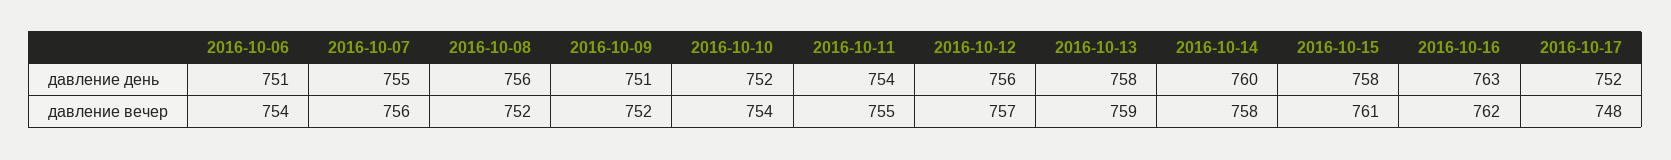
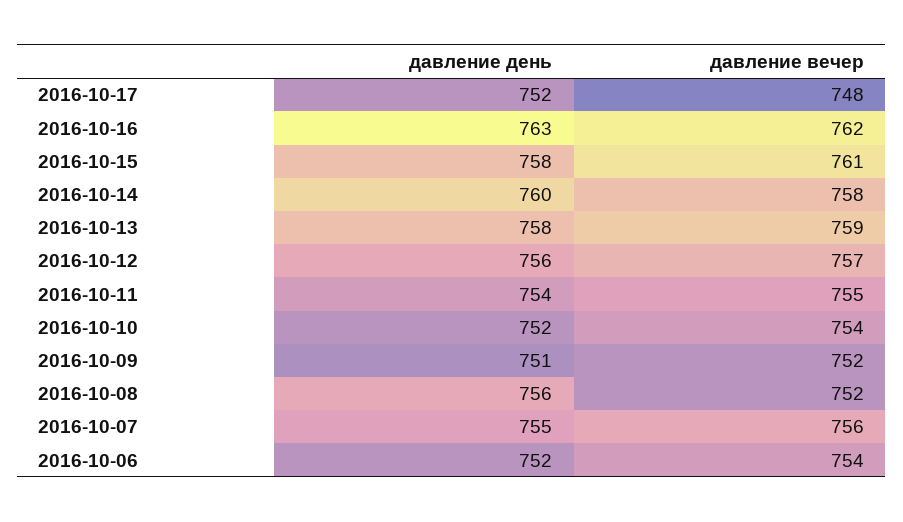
  {
    "2016-10-06": {
-     "давление день": 751,
+     "давление день": 752,
      "давление вечер": 754
    },
    "2016-10-07": {
      "давление день": 755,
      "давление вечер": 756
    },
    "2016-10-08": {
      "давление день": 756,
      "давление вечер": 752
    },
    "2016-10-09": {
      "давление день": 751,
      "давление вечер": 752
    },
    "2016-10-10": {
      "давление день": 752,
      "давление вечер": 754
    },
    "2016-10-11": {
      "давление день": 754,
      "давление вечер": 755
    },
    "2016-10-12": {
      "давление день": 756,
      "давление вечер": 757
    },
    "2016-10-13": {
      "давление день": 758,
      "давление вечер": 759
    },
    "2016-10-14": {
      "давление день": 760,
      "давление вечер": 758
    },
    "2016-10-15": {
      "давление день": 758,
      "давление вечер": 761
    },
    "2016-10-16": {
      "давление день": 763,
      "давление вечер": 762
    },
    "2016-10-17": {
      "давление день": 752,
      "давление вечер": 748
    }
  }

